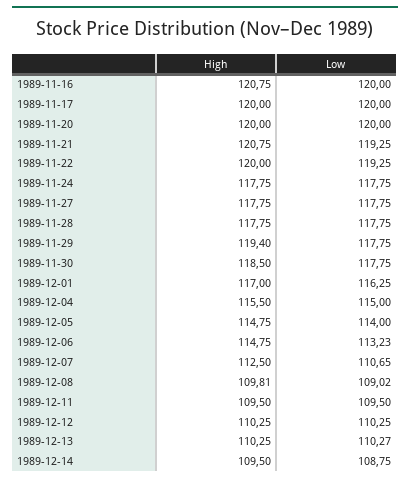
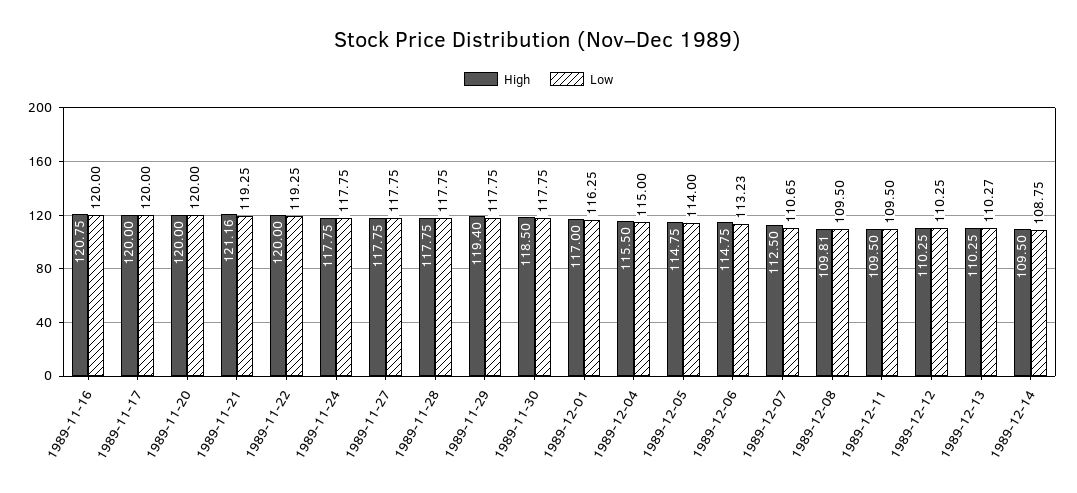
  {
    "High": {
      "1989-11-16": 120.75,
      "1989-11-17": 120,
      "1989-11-20": 120,
-     "1989-11-21": 120.75,
+     "1989-11-21": 121.16,
      "1989-11-22": 120,
      "1989-11-24": 117.75,
      "1989-11-27": 117.75,
      "1989-11-28": 117.75,
      "1989-11-29": 119.4,
      "1989-11-30": 118.5,
      "1989-12-01": 117,
      "1989-12-04": 115.5,
      "1989-12-05": 114.75,
      "1989-12-06": 114.75,
      "1989-12-07": 112.5,
      "1989-12-08": 109.81,
      "1989-12-11": 109.5,
      "1989-12-12": 110.25,
      "1989-12-13": 110.25,
      "1989-12-14": 109.5
    },
    "Low": {
      "1989-11-16": 120,
      "1989-11-17": 120,
      "1989-11-20": 120,
      "1989-11-21": 119.25,
      "1989-11-22": 119.25,
      "1989-11-24": 117.75,
      "1989-11-27": 117.75,
      "1989-11-28": 117.75,
      "1989-11-29": 117.75,
      "1989-11-30": 117.75,
      "1989-12-01": 116.25,
      "1989-12-04": 115,
      "1989-12-05": 114,
      "1989-12-06": 113.23,
      "1989-12-07": 110.65,
-     "1989-12-08": 109.02,
+     "1989-12-08": 109.5,
      "1989-12-11": 109.5,
      "1989-12-12": 110.25,
      "1989-12-13": 110.27,
      "1989-12-14": 108.75
    }
  }

